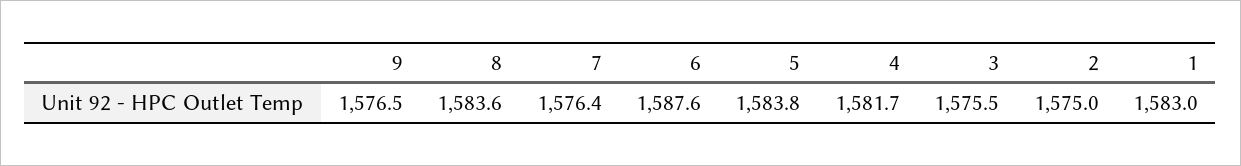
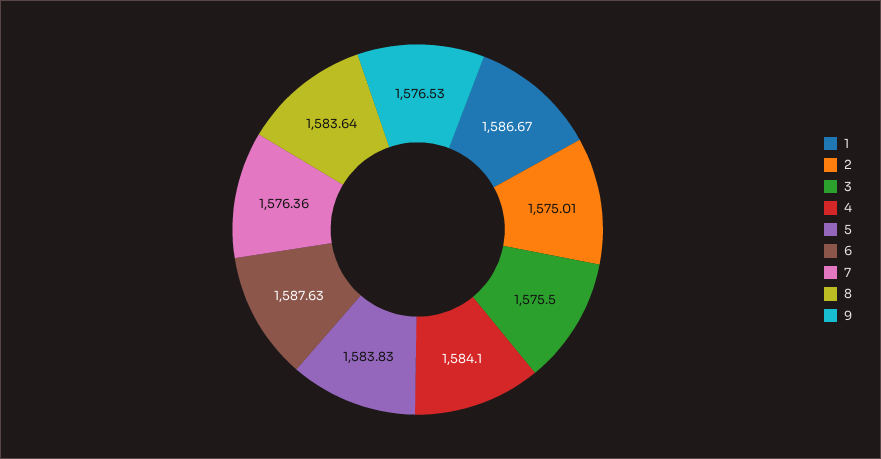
  {
    "9": 1576.53,
    "8": 1583.64,
    "7": 1576.36,
    "6": 1587.63,
    "5": 1583.83,
-   "4": 1581.7,
+   "4": 1584.1,
    "3": 1575.5,
    "2": 1575.01,
-   "1": 1583
+   "1": 1586.67
  }

